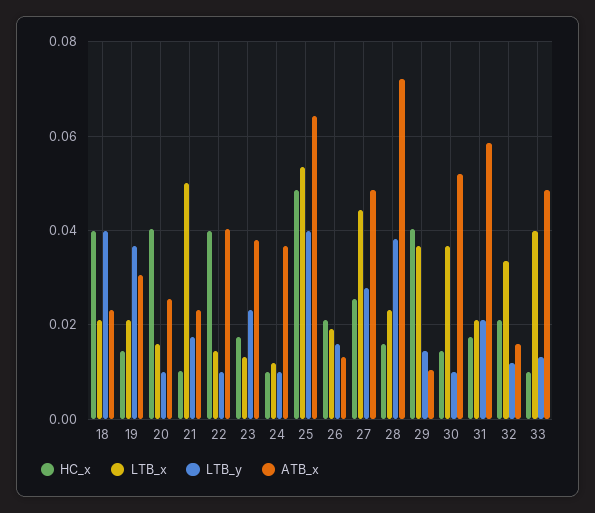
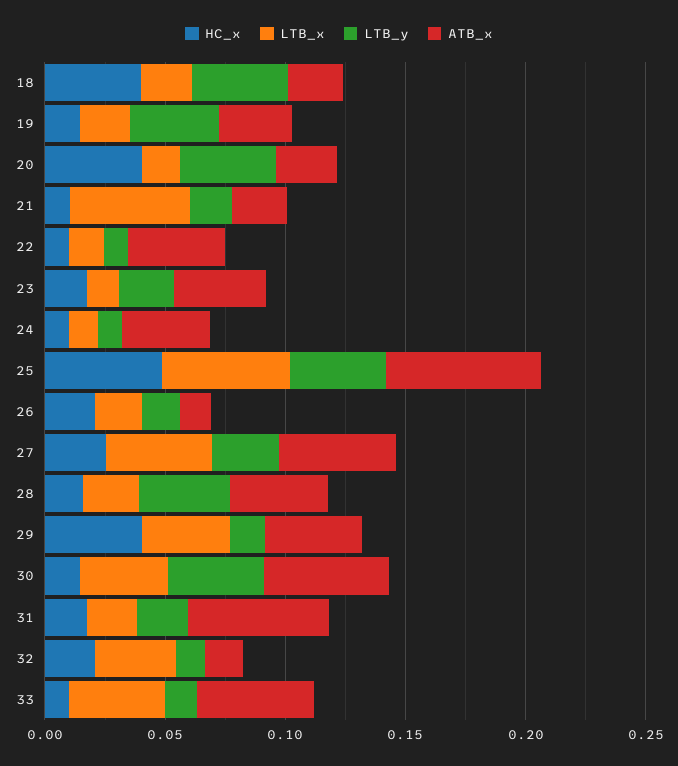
  {
    "HC_x": {
      "18": 0.04,
      "19": 0.014,
      "20": 0.04,
      "21": 0.01,
-     "22": 0.04,
+     "22": 0.01,
      "23": 0.018,
      "24": 0.01,
      "25": 0.048,
      "26": 0.022,
      "27": 0.026,
      "28": 0.016,
      "29": 0.04,
      "30": 0.014,
      "31": 0.018,
      "32": 0.022,
      "33": 0.01
    },
    "LTB_x": {
      "18": 0.022,
      "19": 0.022,
      "20": 0.016,
      "21": 0.05,
      "22": 0.014,
      "23": 0.014,
      "24": 0.012,
      "25": 0.054,
      "26": 0.02,
      "27": 0.044,
      "28": 0.024,
      "29": 0.036,
      "30": 0.036,
      "31": 0.022,
      "32": 0.034,
      "33": 0.04
    },
    "LTB_y": {
      "18": 0.04,
      "19": 0.036,
-     "20": 0.01,
+     "20": 0.04,
      "21": 0.018,
      "22": 0.01,
      "23": 0.024,
      "24": 0.01,
      "25": 0.04,
      "26": 0.016,
      "27": 0.028,
      "28": 0.038,
      "29": 0.014,
-     "30": 0.01,
+     "30": 0.04,
      "31": 0.022,
      "32": 0.012,
      "33": 0.014
    },
    "ATB_x": {
      "18": 0.024,
      "19": 0.03,
      "20": 0.026,
      "21": 0.024,
      "22": 0.04,
      "23": 0.038,
      "24": 0.036,
      "25": 0.064,
      "26": 0.014,
      "27": 0.048,
-     "28": 0.072,
+     "28": 0.04,
-     "29": 0.01,
+     "29": 0.04,
      "30": 0.052,
      "31": 0.058,
      "32": 0.016,
      "33": 0.048
    }
  }

